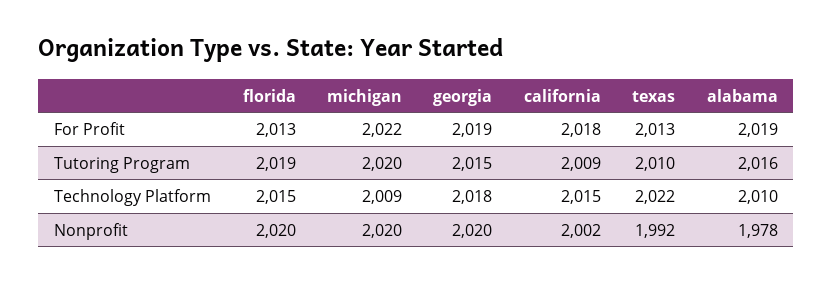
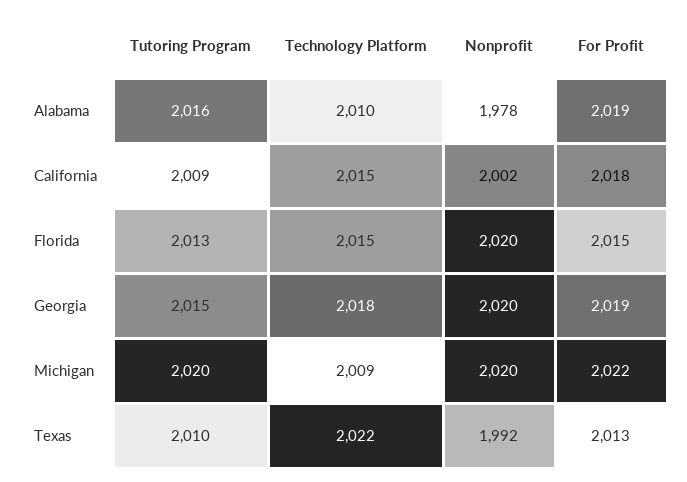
  {
    "florida": {
-     "For Profit": 2013,
+     "For Profit": 2015,
-     "Tutoring Program": 2019,
+     "Tutoring Program": 2013,
      "Technology Platform": 2015,
      "Nonprofit": 2020
    },
    "michigan": {
      "For Profit": 2022,
      "Tutoring Program": 2020,
      "Technology Platform": 2009,
      "Nonprofit": 2020
    },
    "georgia": {
      "For Profit": 2019,
      "Tutoring Program": 2015,
      "Technology Platform": 2018,
      "Nonprofit": 2020
    },
    "california": {
      "For Profit": 2018,
      "Tutoring Program": 2009,
      "Technology Platform": 2015,
      "Nonprofit": 2002
    },
    "texas": {
      "For Profit": 2013,
      "Tutoring Program": 2010,
      "Technology Platform": 2022,
      "Nonprofit": 1992
    },
    "alabama": {
      "For Profit": 2019,
      "Tutoring Program": 2016,
      "Technology Platform": 2010,
      "Nonprofit": 1978
    }
  }

